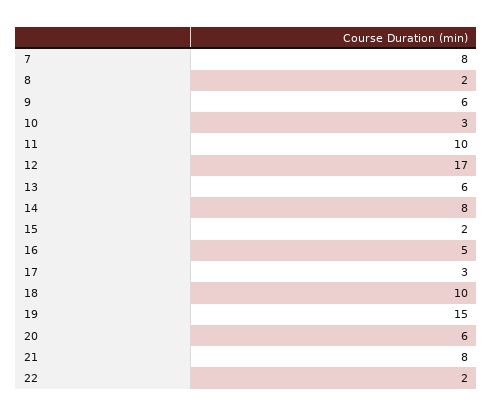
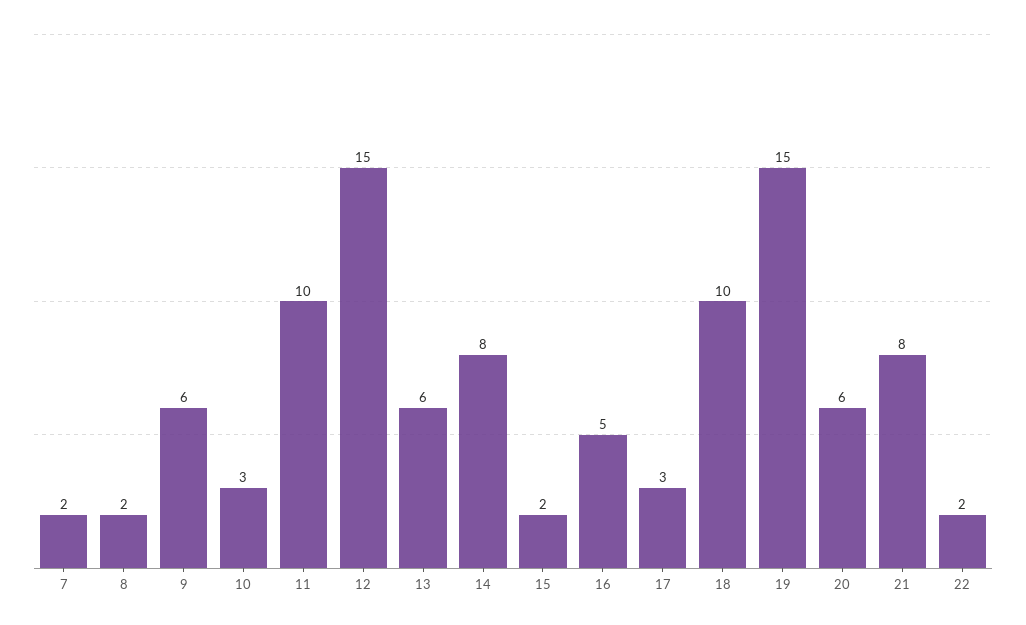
  {
-   "7": 8,
+   "7": 2,
    "8": 2,
    "9": 6,
    "10": 3,
    "11": 10,
-   "12": 17,
+   "12": 15,
    "13": 6,
    "14": 8,
    "15": 2,
    "16": 5,
    "17": 3,
    "18": 10,
    "19": 15,
    "20": 6,
    "21": 8,
    "22": 2
  }

